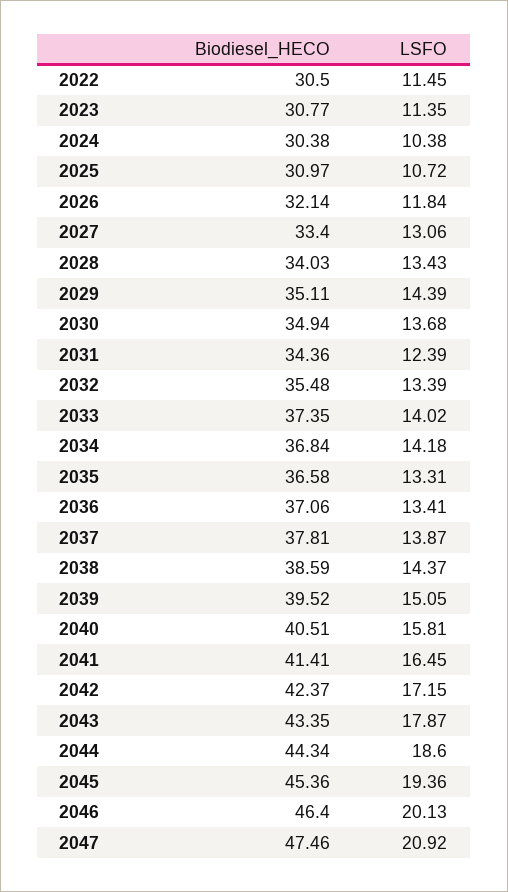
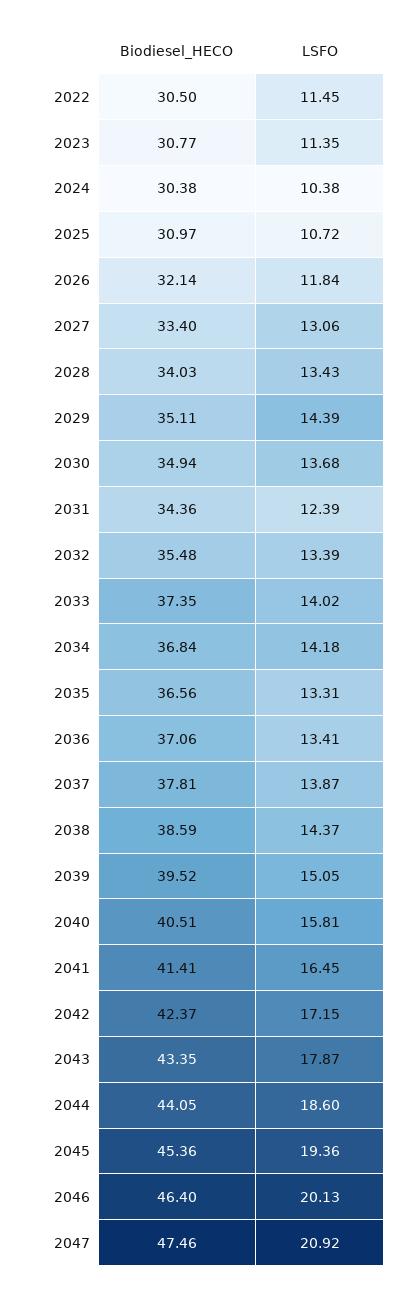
  {
    "Biodiesel_HECO": {
      "2022": 30.5,
      "2023": 30.77,
      "2024": 30.38,
      "2025": 30.97,
      "2026": 32.14,
      "2027": 33.4,
      "2028": 34.03,
      "2029": 35.11,
      "2030": 34.94,
      "2031": 34.36,
      "2032": 35.48,
      "2033": 37.35,
      "2034": 36.84,
-     "2035": 36.58,
+     "2035": 36.56,
      "2036": 37.06,
      "2037": 37.81,
      "2038": 38.59,
      "2039": 39.52,
      "2040": 40.51,
      "2041": 41.41,
      "2042": 42.37,
      "2043": 43.35,
-     "2044": 44.34,
+     "2044": 44.05,
      "2045": 45.36,
      "2046": 46.4,
      "2047": 47.46
    },
    "LSFO": {
      "2022": 11.45,
      "2023": 11.35,
      "2024": 10.38,
      "2025": 10.72,
      "2026": 11.84,
      "2027": 13.06,
      "2028": 13.43,
      "2029": 14.39,
      "2030": 13.68,
      "2031": 12.39,
      "2032": 13.39,
      "2033": 14.02,
      "2034": 14.18,
      "2035": 13.31,
      "2036": 13.41,
      "2037": 13.87,
      "2038": 14.37,
      "2039": 15.05,
      "2040": 15.81,
      "2041": 16.45,
      "2042": 17.15,
      "2043": 17.87,
      "2044": 18.6,
      "2045": 19.36,
      "2046": 20.13,
      "2047": 20.92
    }
  }

